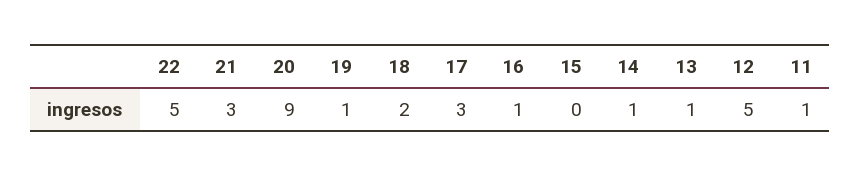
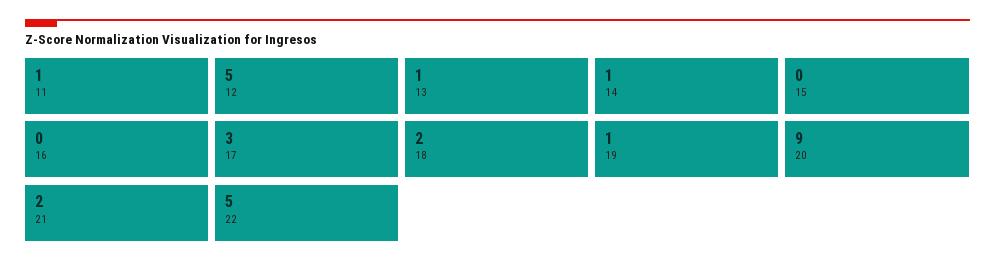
  {
    "22": 5,
-   "21": 3,
+   "21": 2,
    "20": 9,
    "19": 1,
    "18": 2,
    "17": 3,
-   "16": 1,
+   "16": 0,
    "15": 0,
    "14": 1,
    "13": 1,
    "12": 5,
    "11": 1
  }

